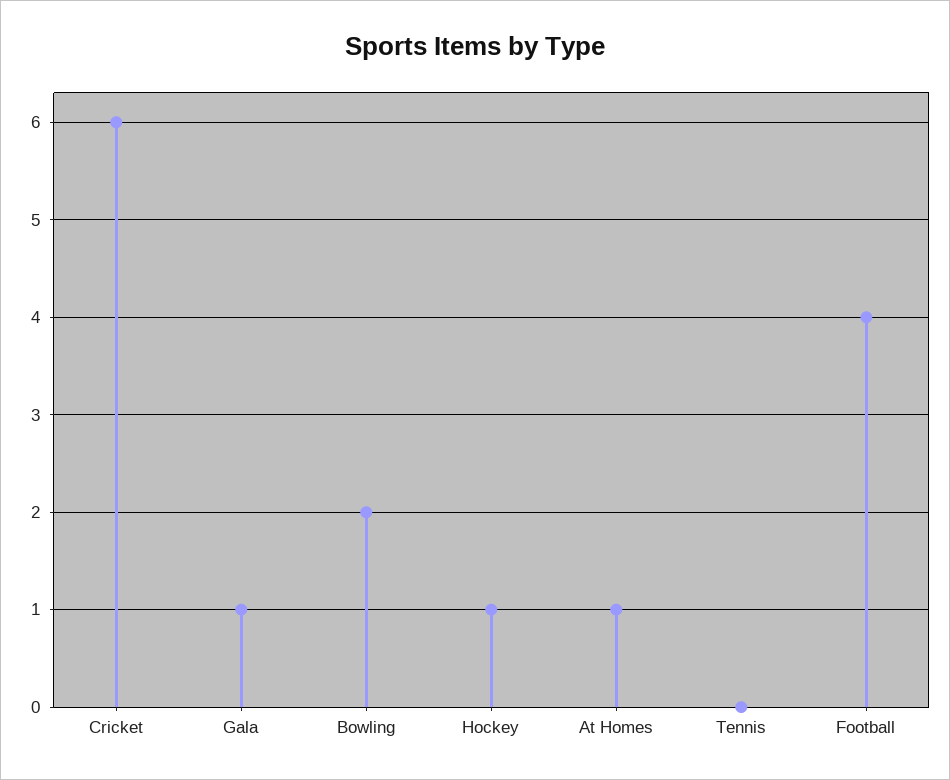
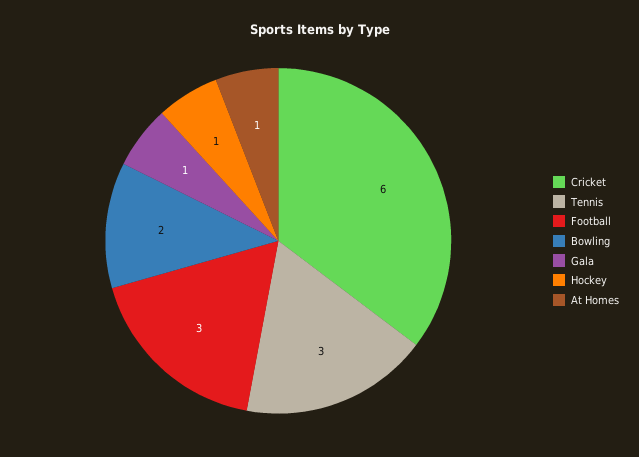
  {
    "Cricket": 6,
    "Gala": 1,
    "Bowling": 2,
    "Hockey": 1,
    "At Homes": 1,
-   "Tennis": 0,
+   "Tennis": 3,
-   "Football": 4
+   "Football": 3
  }

